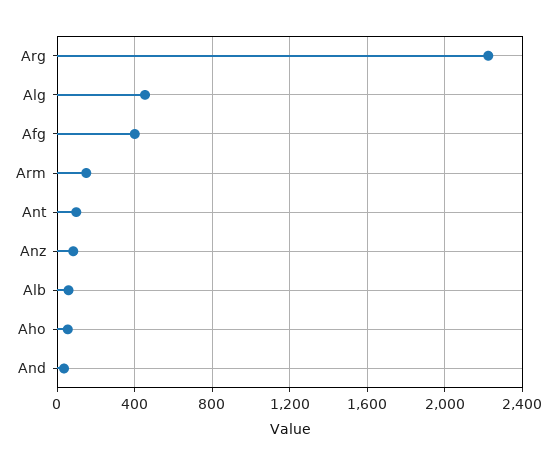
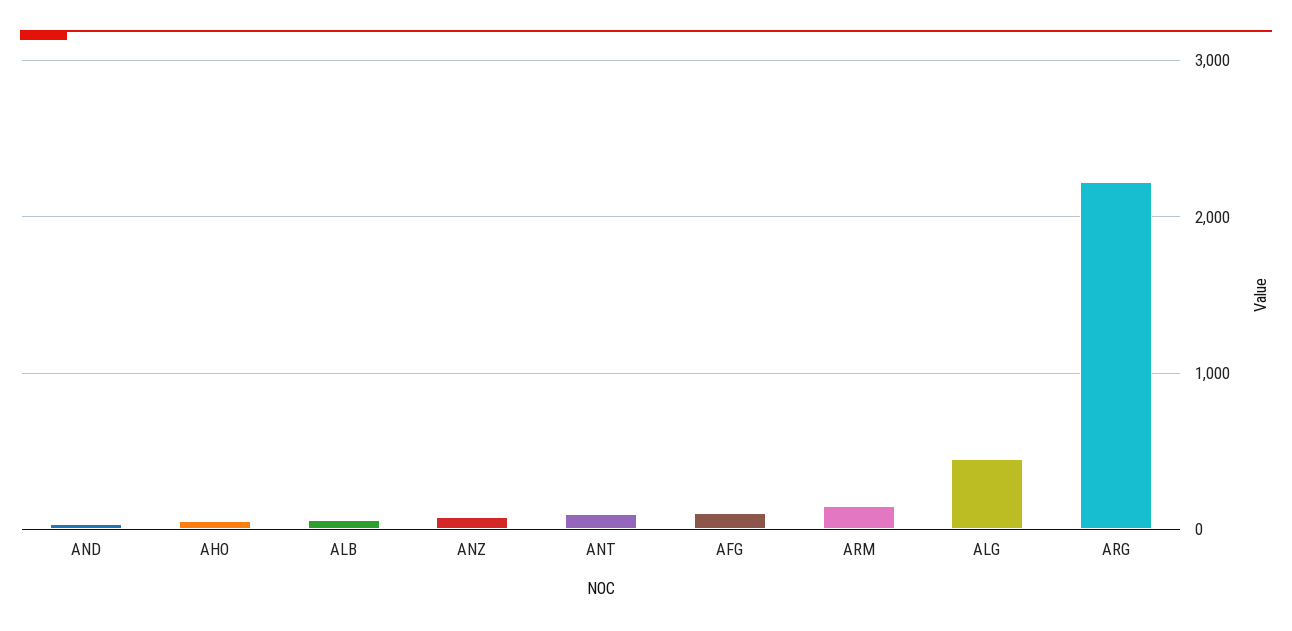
  {
    "Arg": 2200,
    "Alg": 450,
-   "Afg": 400,
+   "Afg": 100,
    "Arm": 150,
    "Ant": 100,
    "Anz": 100,
    "Alb": 50,
    "Aho": 50,
    "And": 50
  }

